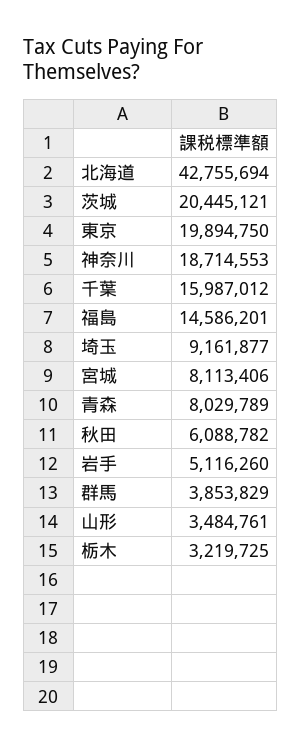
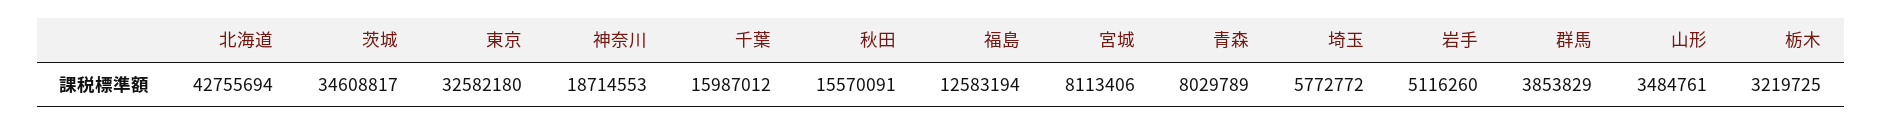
  {
    "北海道": 42755694,
-   "茨城": 20445121,
+   "茨城": 34608817,
-   "東京": 19894750,
+   "東京": 32582180,
    "神奈川": 18714553,
    "千葉": 15987012,
-   "福島": 14586201,
+   "福島": 12583194,
-   "埼玉": 9161877,
+   "埼玉": 5772772,
    "宮城": 8113406,
    "青森": 8029789,
-   "秋田": 6088782,
+   "秋田": 15570091,
    "岩手": 5116260,
    "群馬": 3853829,
    "山形": 3484761,
    "栃木": 3219725
  }

